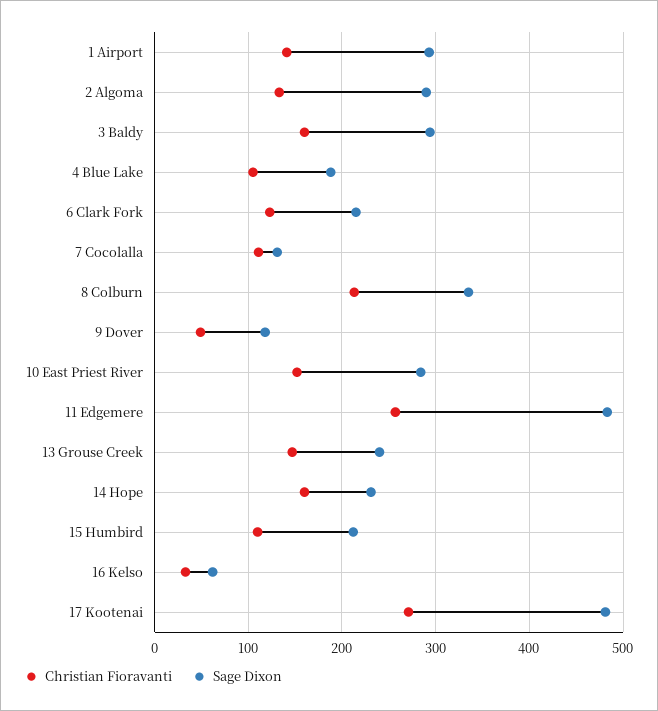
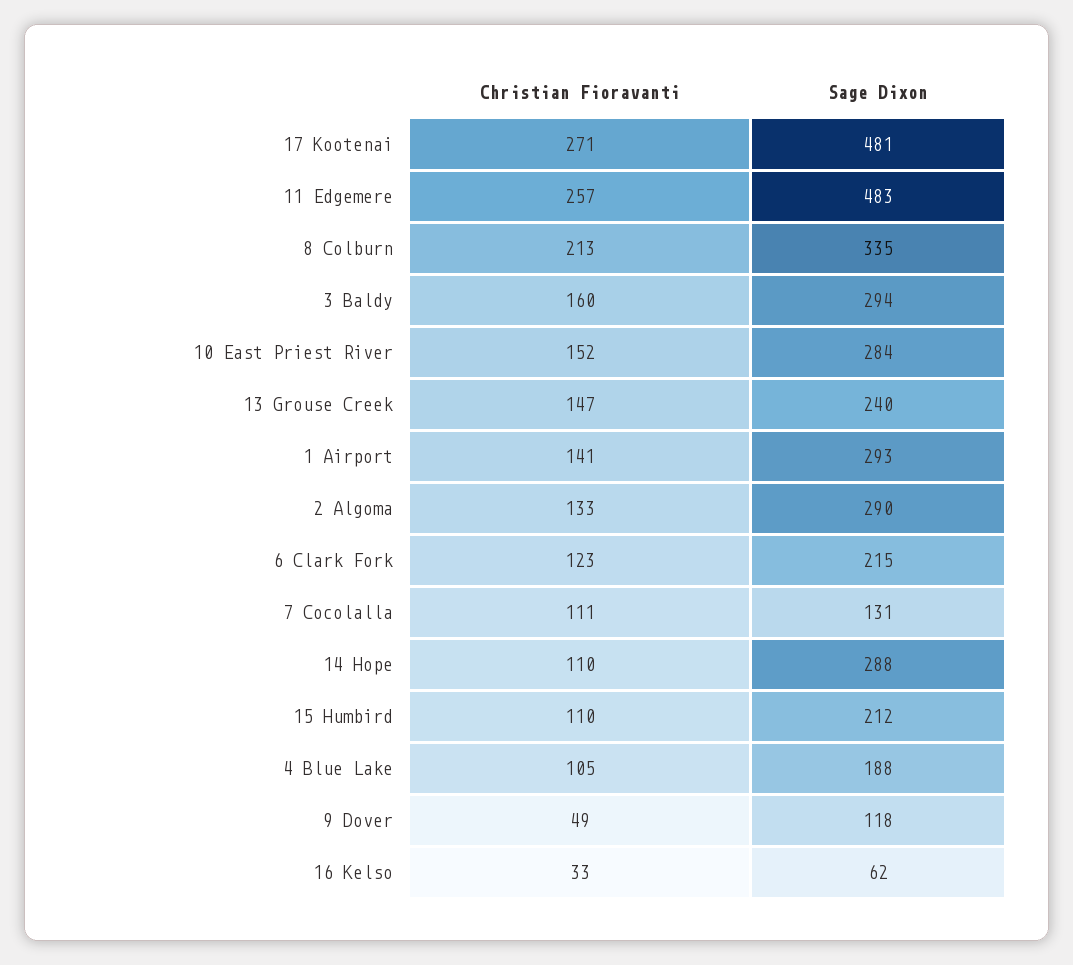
  {
    "Christian Fioravanti": {
      "1 Airport": 141,
      "2 Algoma": 133,
      "3 Baldy": 160,
      "4 Blue Lake": 105,
      "6 Clark Fork": 123,
      "7 Cocolalla": 111,
      "8 Colburn": 213,
      "9 Dover": 49,
      "10 East Priest River": 152,
      "11 Edgemere": 257,
      "13 Grouse Creek": 147,
-     "14 Hope": 160,
+     "14 Hope": 110,
      "15 Humbird": 110,
      "16 Kelso": 33,
      "17 Kootenai": 271
    },
    "Sage Dixon": {
      "1 Airport": 293,
      "2 Algoma": 290,
      "3 Baldy": 294,
      "4 Blue Lake": 188,
      "6 Clark Fork": 215,
      "7 Cocolalla": 131,
      "8 Colburn": 335,
      "9 Dover": 118,
      "10 East Priest River": 284,
      "11 Edgemere": 483,
      "13 Grouse Creek": 240,
-     "14 Hope": 230,
+     "14 Hope": 288,
      "15 Humbird": 212,
      "16 Kelso": 62,
      "17 Kootenai": 481
    }
  }

